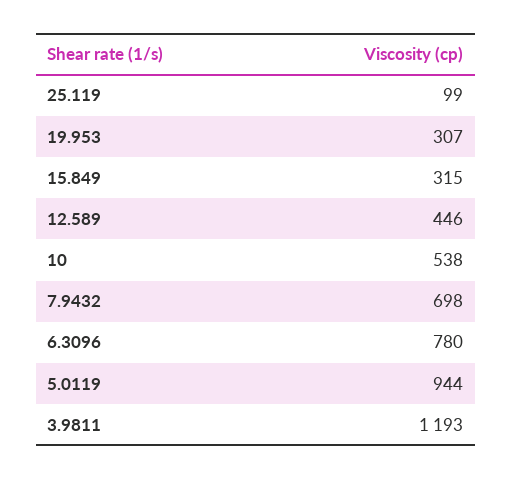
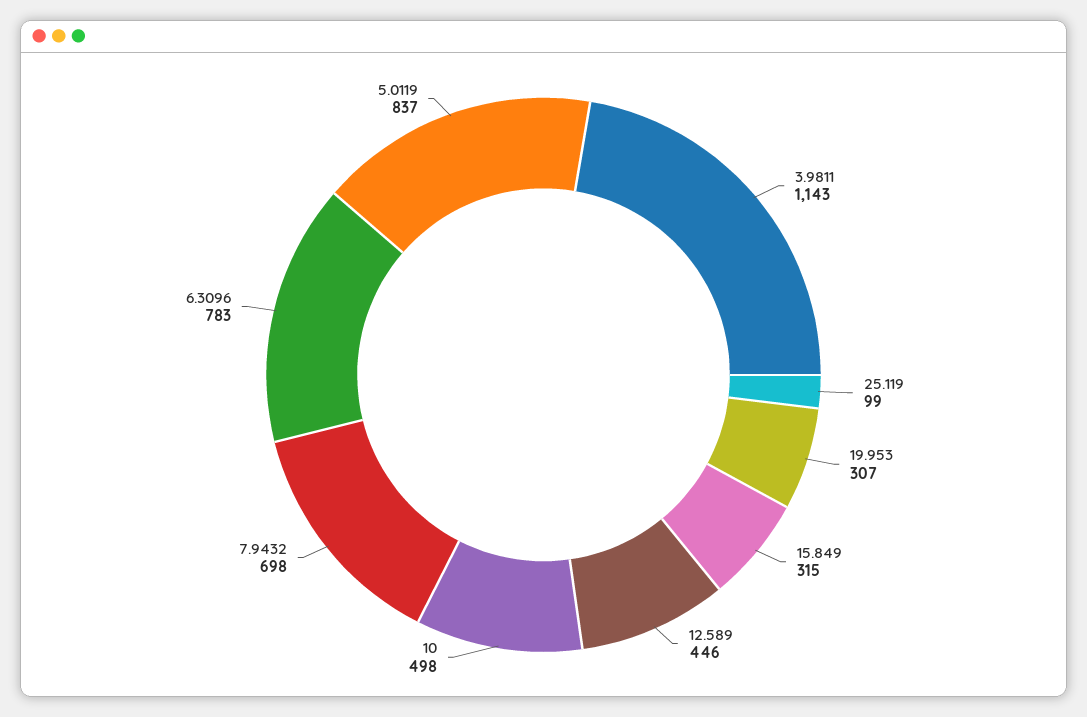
  {
    "25.119": 99,
    "19.953": 307,
    "15.849": 315,
    "12.589": 446,
-   "10": 538,
+   "10": 498,
    "7.9432": 698,
-   "6.3096": 780,
+   "6.3096": 783,
-   "5.0119": 944,
+   "5.0119": 837,
-   "3.9811": 1193
+   "3.9811": 1143
  }

